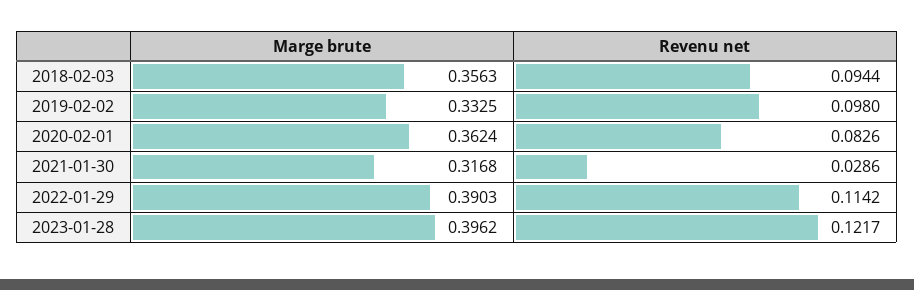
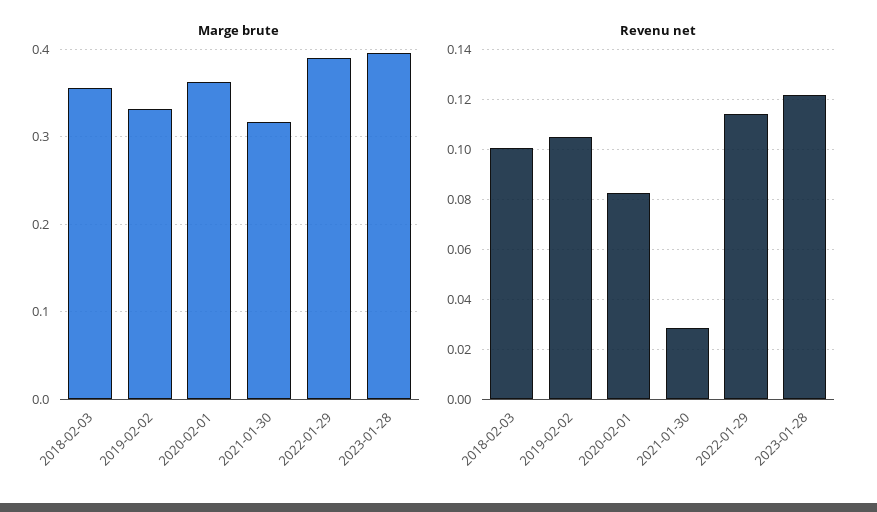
  {
    "Marge brute": {
      "2018-02-03": 0.3563,
      "2019-02-02": 0.3325,
      "2020-02-01": 0.3624,
      "2021-01-30": 0.3168,
      "2022-01-29": 0.3903,
      "2023-01-28": 0.3962
    },
    "Revenu net": {
-     "2018-02-03": 0.0944,
+     "2018-02-03": 0.1,
-     "2019-02-02": 0.098,
+     "2019-02-02": 0.105,
      "2020-02-01": 0.0826,
      "2021-01-30": 0.0286,
      "2022-01-29": 0.1142,
      "2023-01-28": 0.1217
    }
  }

